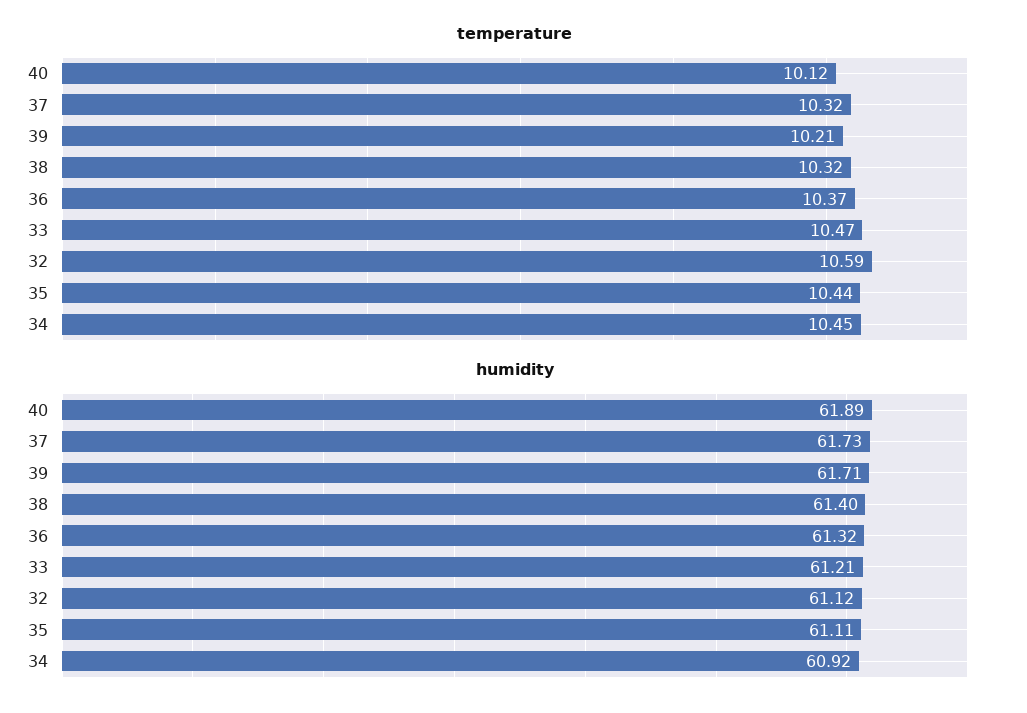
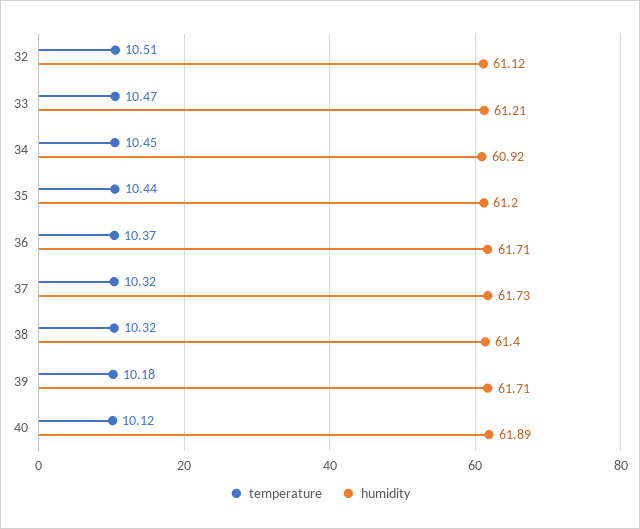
  {
    "temperature": {
      "40": 10.12,
      "37": 10.32,
-     "39": 10.21,
+     "39": 10.18,
      "38": 10.32,
      "36": 10.37,
      "33": 10.47,
-     "32": 10.59,
+     "32": 10.51,
      "35": 10.44,
      "34": 10.45
    },
    "humidity": {
      "40": 61.89,
      "37": 61.73,
      "39": 61.71,
      "38": 61.4,
-     "36": 61.32,
+     "36": 61.71,
      "33": 61.21,
      "32": 61.12,
-     "35": 61.11,
+     "35": 61.2,
      "34": 60.92
    }
  }

